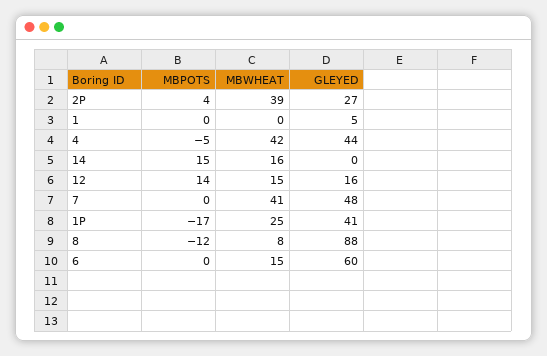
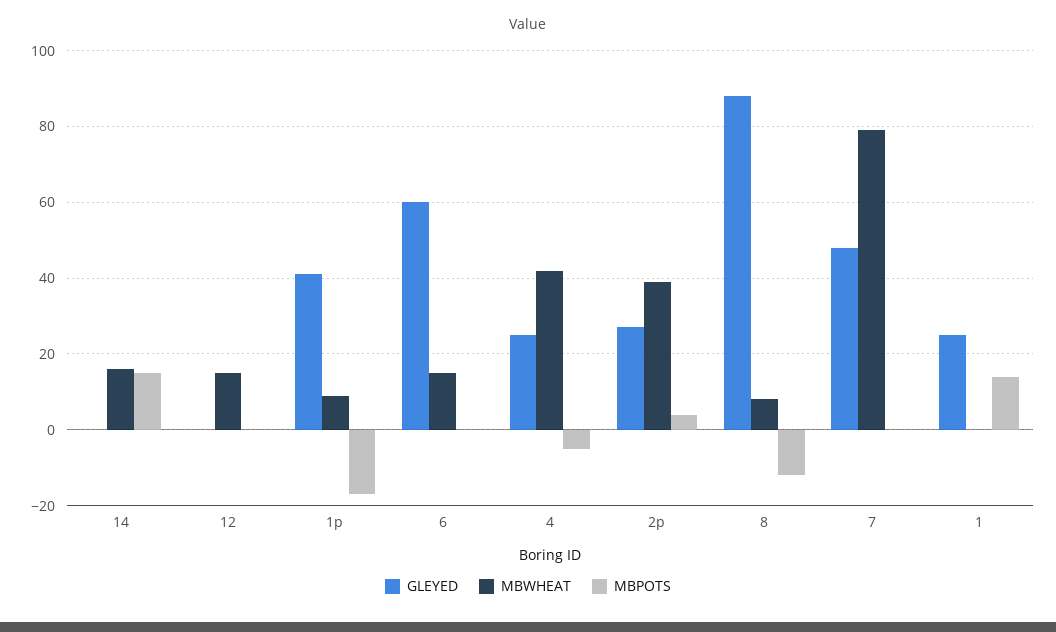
  {
    "MBPOTS": {
      "2P": 4,
-     "1": 0,
+     "1": 15,
      "4": -5,
      "14": 15,
-     "12": 14,
+     "12": 0,
      "7": 0,
      "1P": -17,
      "8": -12,
      "6": 0
    },
    "MBWHEAT": {
      "2P": 39,
      "1": 0,
      "4": 42,
      "14": 16,
      "12": 15,
-     "7": 41,
+     "7": 80,
-     "1P": 25,
+     "1P": 10,
      "8": 8,
      "6": 15
    },
    "GLEYED": {
      "2P": 27,
-     "1": 5,
+     "1": 25,
-     "4": 44,
+     "4": 25,
      "14": 0,
-     "12": 16,
+     "12": 0,
      "7": 48,
      "1P": 41,
      "8": 88,
      "6": 60
    }
  }

